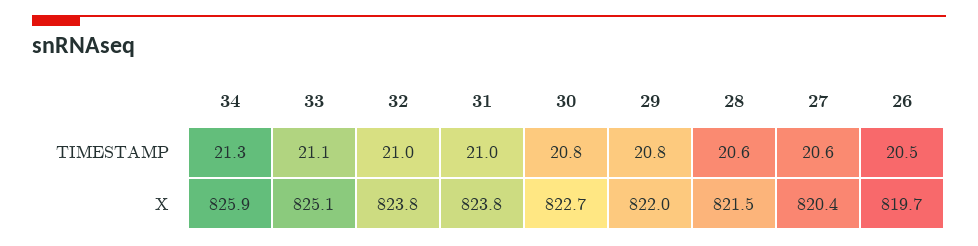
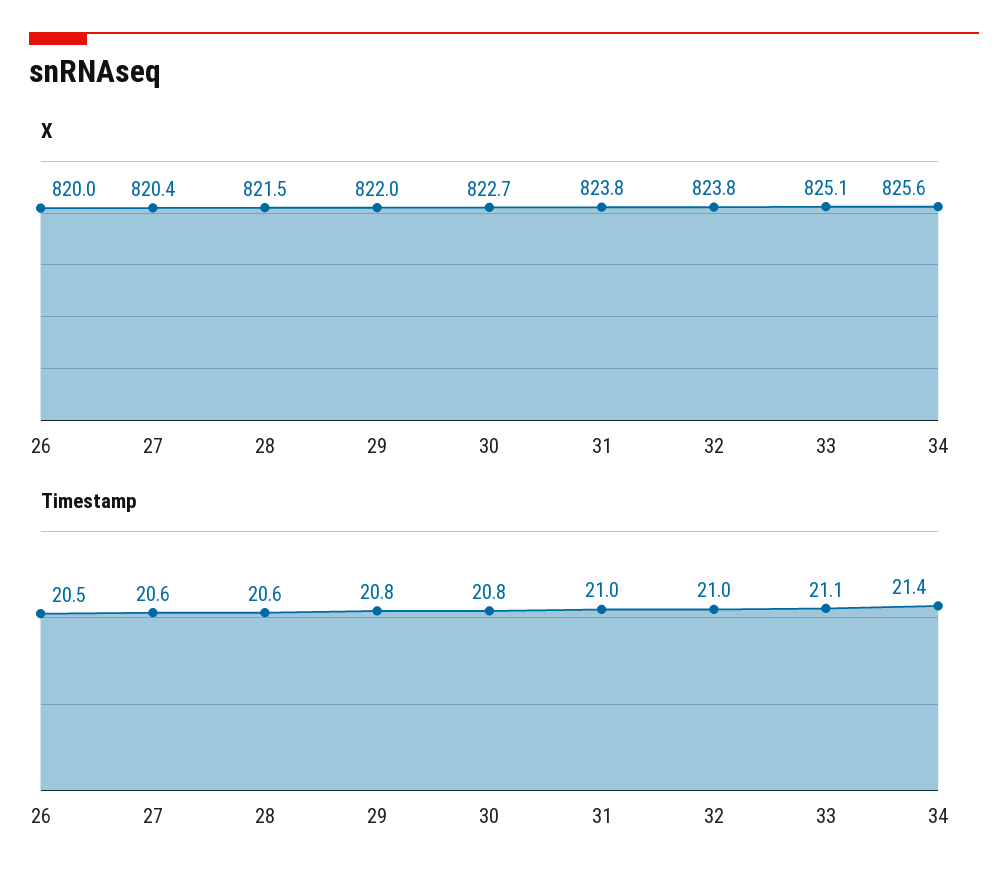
  {
    "TIMESTAMP": {
-     "34": 21.3,
+     "34": 21.4,
      "33": 21.1,
      "32": 21,
      "31": 21,
      "30": 20.8,
      "29": 20.8,
      "28": 20.6,
      "27": 20.6,
      "26": 20.5
    },
    "X": {
-     "34": 825.9,
+     "34": 825.6,
      "33": 825.1,
      "32": 823.8,
      "31": 823.8,
      "30": 822.7,
      "29": 822,
      "28": 821.5,
      "27": 820.4,
-     "26": 819.7
+     "26": 820
    }
  }

